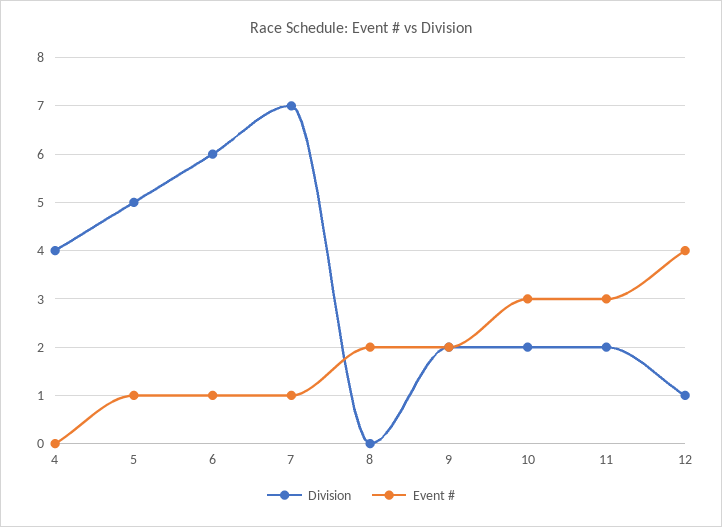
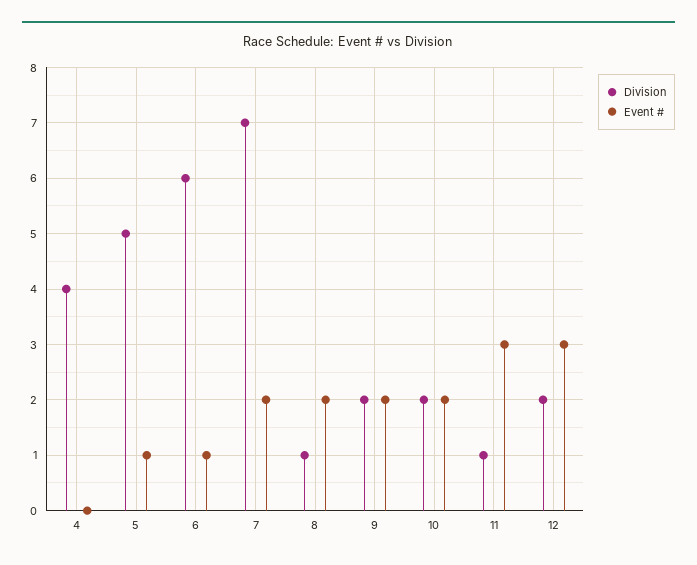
  {
    "Division": {
      "4": 4,
      "5": 5,
      "6": 6,
      "7": 7,
-     "8": 0,
+     "8": 1,
      "9": 2,
      "10": 2,
-     "11": 2,
+     "11": 1,
-     "12": 1
+     "12": 2
    },
    "Event #": {
      "4": 0,
      "5": 1,
      "6": 1,
-     "7": 1,
+     "7": 2,
      "8": 2,
      "9": 2,
-     "10": 3,
+     "10": 2,
      "11": 3,
-     "12": 4
+     "12": 3
    }
  }

